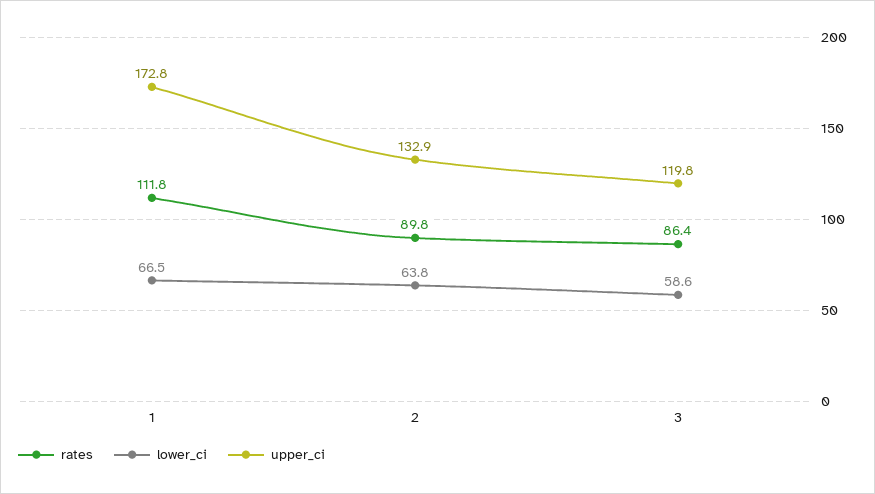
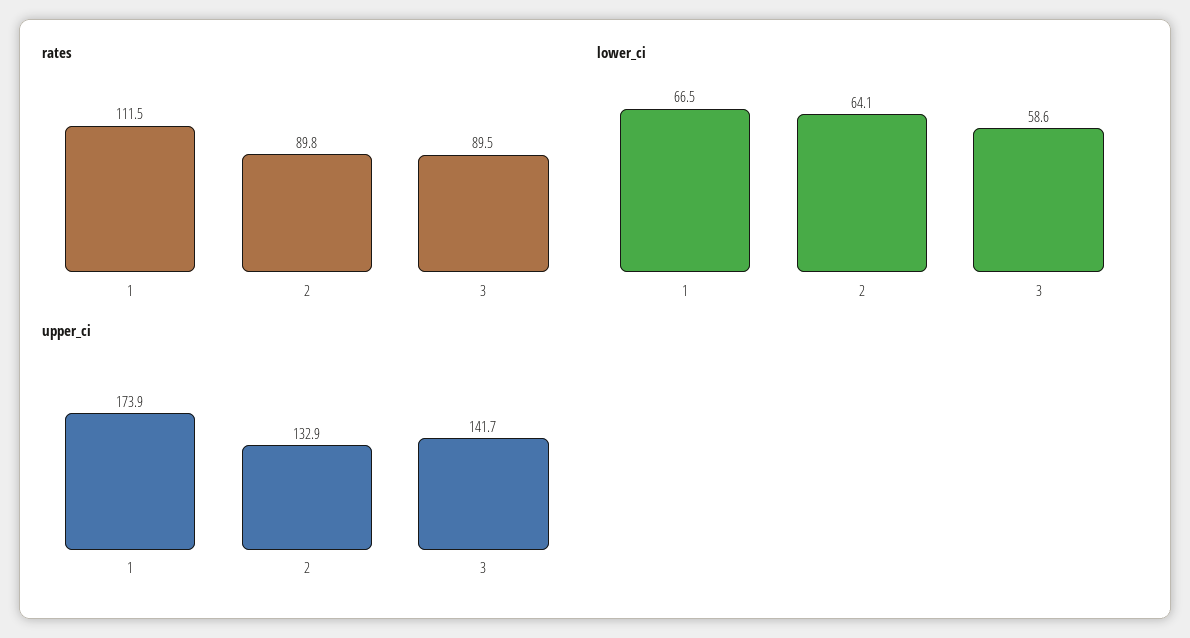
  {
    "rates": {
-     "1": 111.8,
+     "1": 111.5,
      "2": 89.8,
-     "3": 86.4
+     "3": 89.5
    },
    "lower_ci": {
      "1": 66.5,
-     "2": 63.8,
+     "2": 64.1,
      "3": 58.6
    },
    "upper_ci": {
-     "1": 172.8,
+     "1": 173.9,
      "2": 132.9,
-     "3": 119.8
+     "3": 141.7
    }
  }

